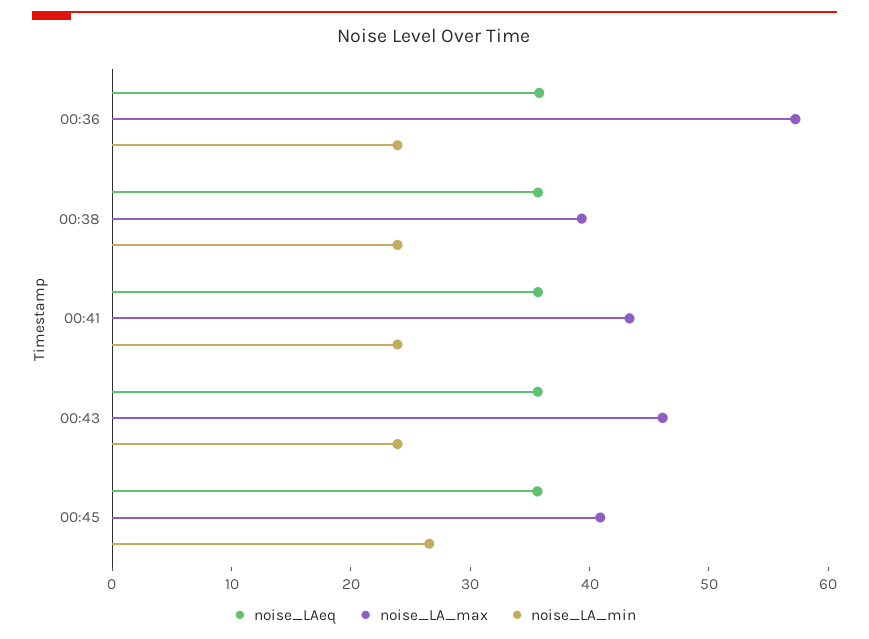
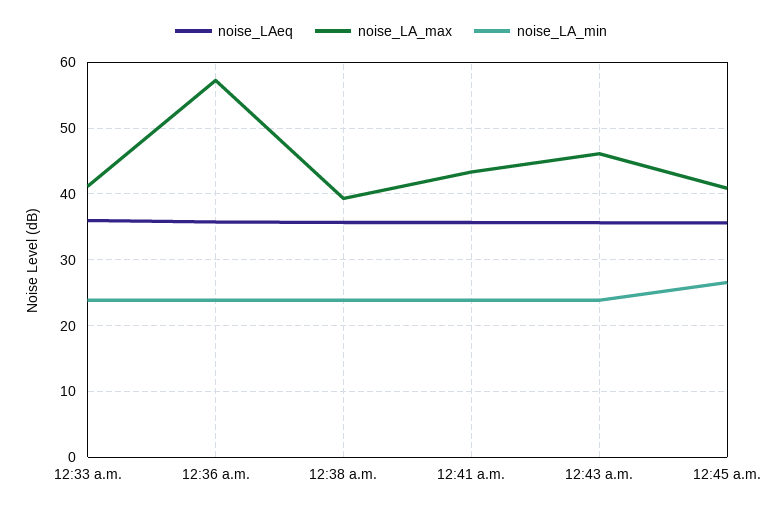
  {
    "noise_LAeq": {
      "00:36": 36,
      "00:38": 36,
      "00:41": 36,
      "00:43": 36,
-     "00:45": 36
+     "00:45": 36,
+     "12:33 a.m.": 36
    },
    "noise_LA_max": {
      "00:36": 57,
      "00:38": 39,
      "00:41": 43,
      "00:43": 46,
-     "00:45": 41
+     "00:45": 41,
+     "12:33 a.m.": 41
    },
    "noise_LA_min": {
      "00:36": 24,
      "00:38": 24,
      "00:41": 24,
      "00:43": 24,
-     "00:45": 27
+     "00:45": 27,
+     "12:33 a.m.": 24
    }
  }

